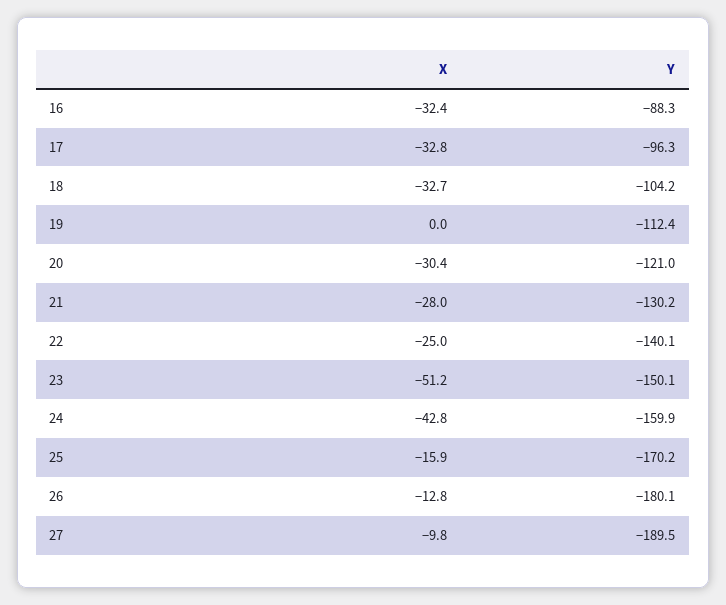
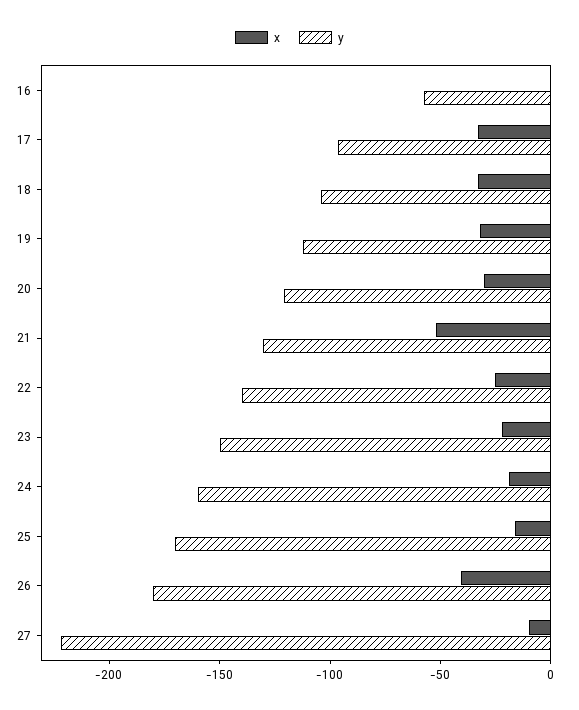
  {
    "X": {
-     "16": -32.4,
+     "16": 0,
      "17": -32.8,
      "18": -32.7,
-     "19": 0,
+     "19": -30,
      "20": -30.4,
-     "21": -28,
+     "21": -50,
      "22": -25,
-     "23": -51.2,
+     "23": -20,
-     "24": -42.8,
+     "24": -20,
      "25": -15.9,
-     "26": -12.8,
+     "26": -40,
      "27": -9.8
    },
    "Y": {
-     "16": -88.3,
+     "16": -60,
      "17": -96.3,
      "18": -104.2,
      "19": -112.4,
      "20": -121,
      "21": -130.2,
      "22": -140.1,
      "23": -150.1,
      "24": -159.9,
      "25": -170.2,
      "26": -180.1,
-     "27": -189.5
+     "27": -220
    }
  }

